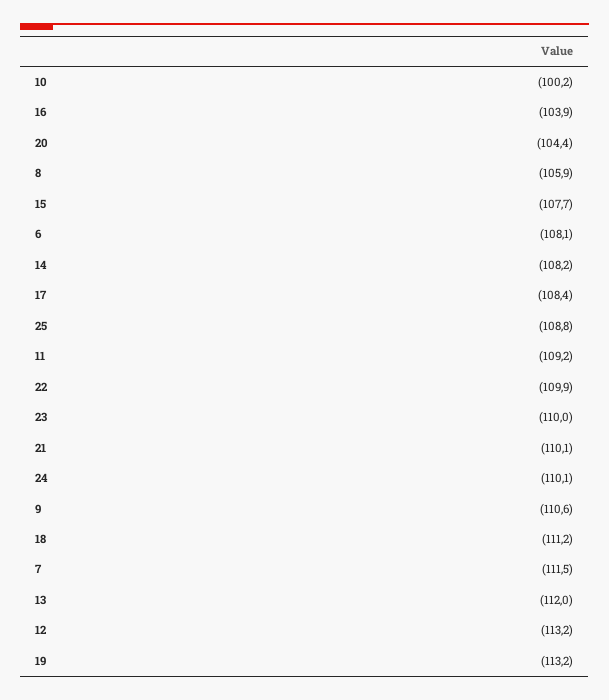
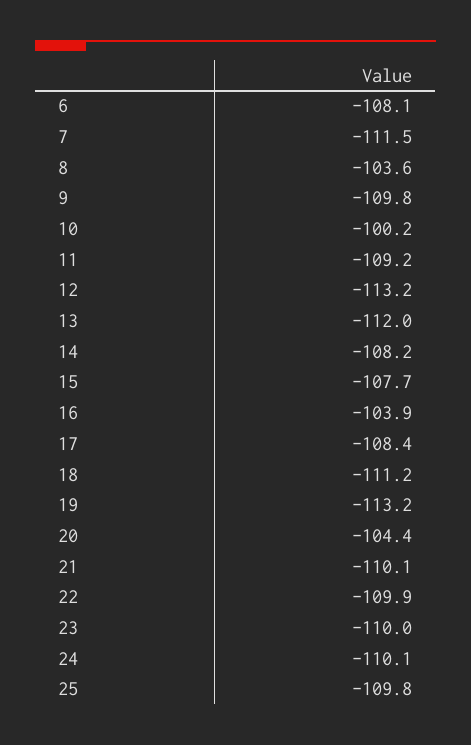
  {
    "10": -100.2,
    "16": -103.9,
    "20": -104.4,
-   "8": -105.9,
+   "8": -103.6,
    "15": -107.7,
    "6": -108.1,
    "14": -108.2,
    "17": -108.4,
-   "25": -108.8,
+   "25": -109.8,
    "11": -109.2,
    "22": -109.9,
    "23": -110,
    "21": -110.1,
    "24": -110.1,
-   "9": -110.6,
+   "9": -109.8,
    "18": -111.2,
    "7": -111.5,
    "13": -112,
    "12": -113.2,
    "19": -113.2
  }

